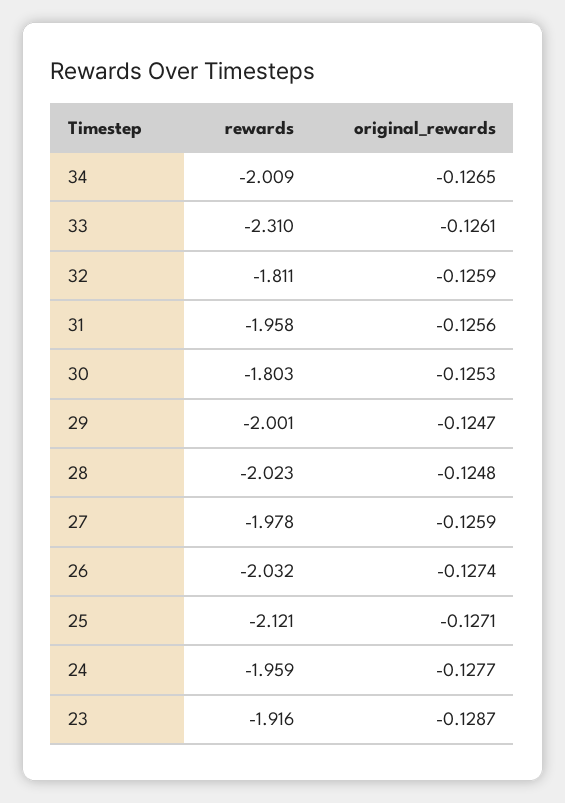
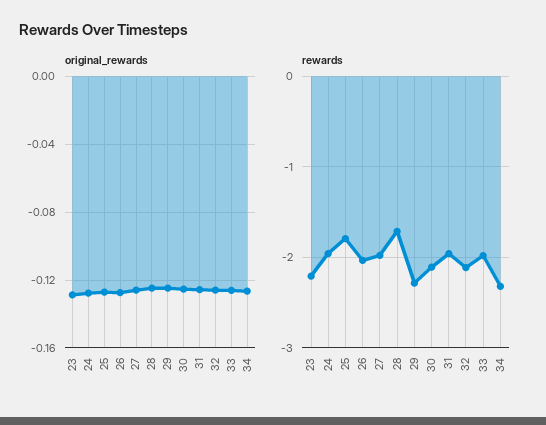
  {
    "rewards": {
-     "34": -2.009,
+     "34": -2.3,
-     "33": -2.31,
+     "33": -2,
-     "32": -1.811,
+     "32": -2.1,
      "31": -1.958,
-     "30": -1.803,
+     "30": -2.1,
-     "29": -2.001,
+     "29": -2.3,
-     "28": -2.023,
+     "28": -1.7,
      "27": -1.978,
      "26": -2.032,
-     "25": -2.121,
+     "25": -1.8,
      "24": -1.959,
-     "23": -1.916
+     "23": -2.2
    },
    "original_rewards": {
      "34": -0.1265,
      "33": -0.1261,
      "32": -0.1259,
      "31": -0.1256,
      "30": -0.1253,
      "29": -0.1247,
      "28": -0.1248,
      "27": -0.1259,
      "26": -0.1274,
      "25": -0.1271,
      "24": -0.1277,
      "23": -0.1287
    }
  }

